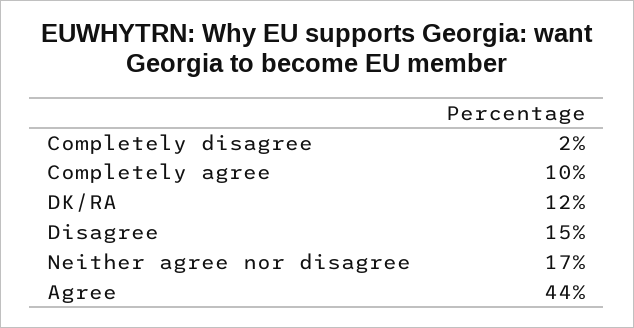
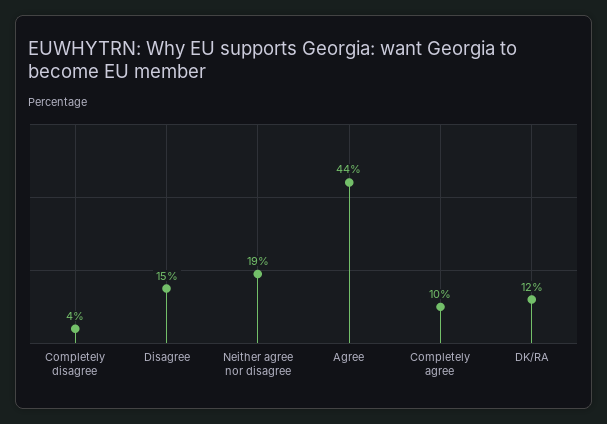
  {
-   "Completely disagree": 2,
+   "Completely disagree": 4,
    "Completely agree": 10,
    "DK/RA": 12,
    "Disagree": 15,
-   "Neither agree nor disagree": 17,
+   "Neither agree nor disagree": 19,
    "Agree": 44
  }

